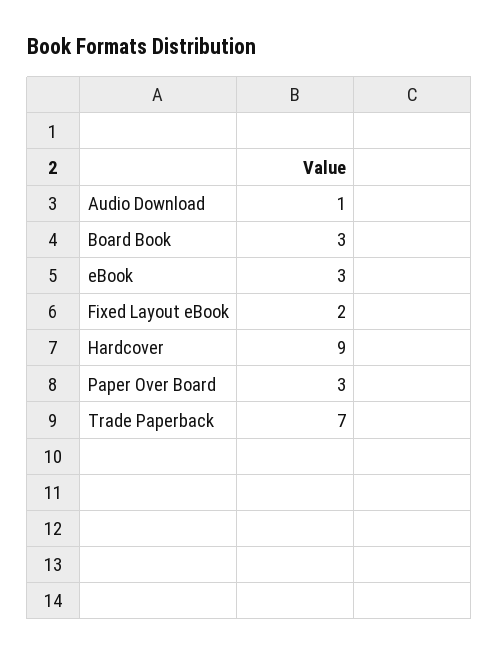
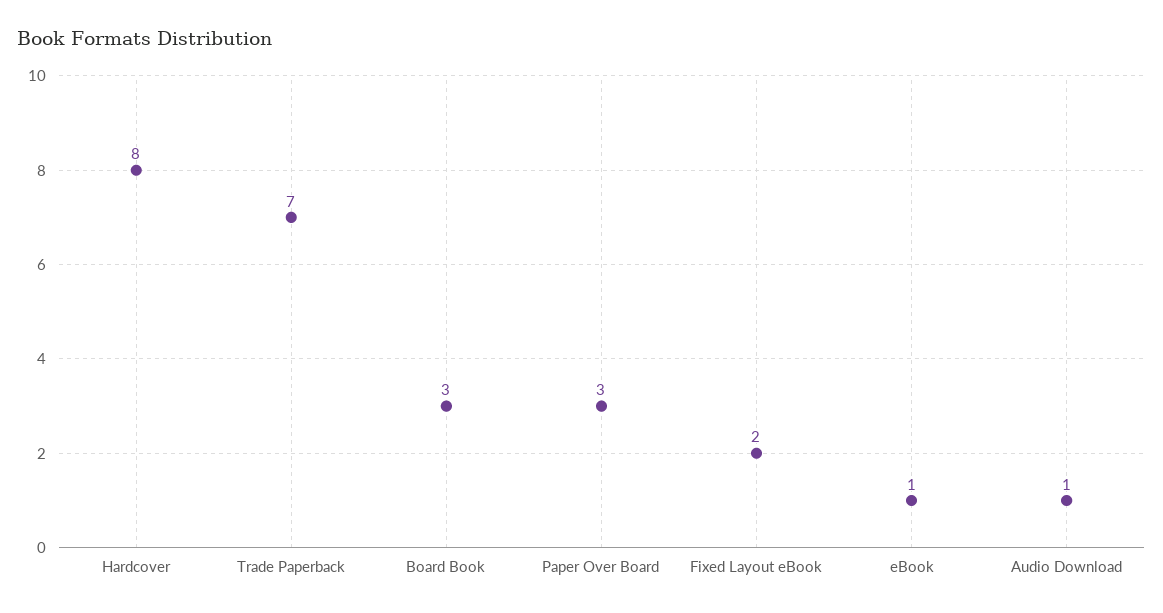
  {
    "Audio Download": 1,
    "Board Book": 3,
-   "eBook": 3,
+   "eBook": 1,
    "Fixed Layout eBook": 2,
-   "Hardcover": 9,
+   "Hardcover": 8,
    "Paper Over Board": 3,
    "Trade Paperback": 7
  }

